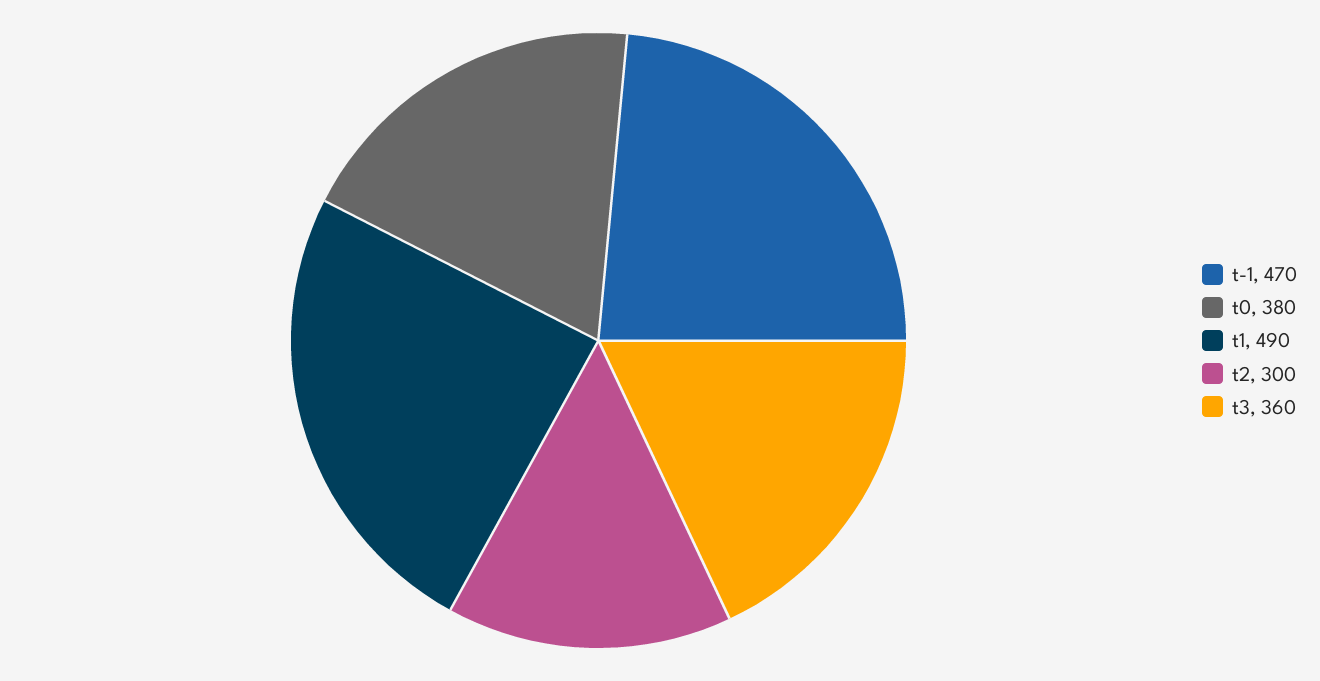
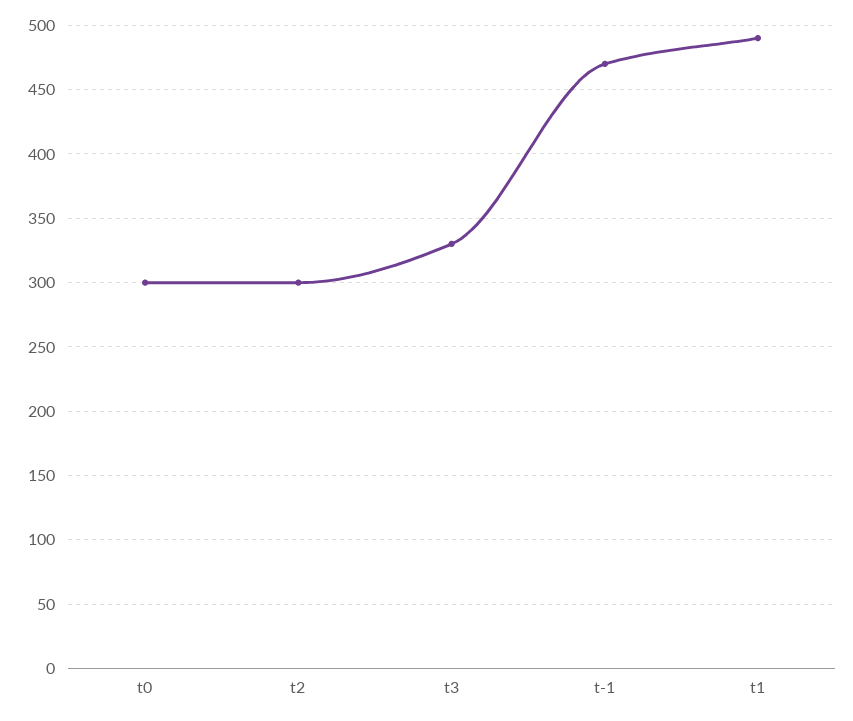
  {
    "t-1": 470,
-   "t0": 380,
+   "t0": 300,
    "t1": 490,
    "t2": 300,
-   "t3": 360
+   "t3": 330
  }

